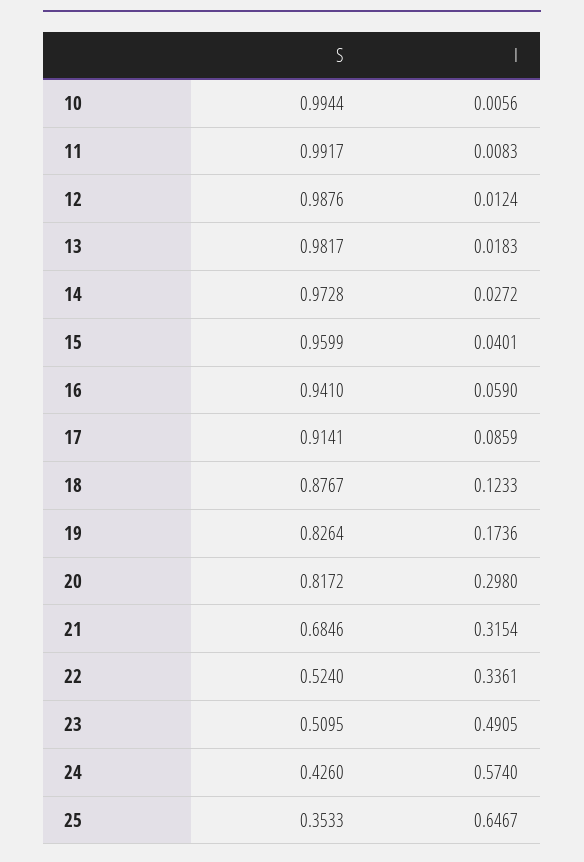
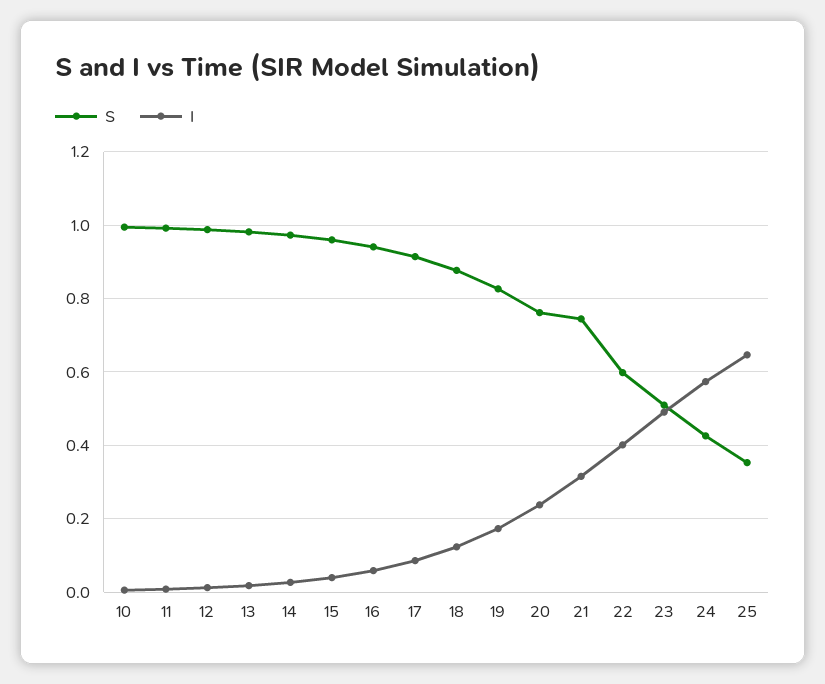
  {
    "S": {
      "10": 0.9944,
      "11": 0.9917,
      "12": 0.9876,
      "13": 0.9817,
      "14": 0.9728,
      "15": 0.9599,
      "16": 0.941,
      "17": 0.9141,
      "18": 0.8767,
      "19": 0.8264,
-     "20": 0.8172,
+     "20": 0.76,
-     "21": 0.6846,
+     "21": 0.74,
-     "22": 0.524,
+     "22": 0.6,
      "23": 0.5095,
      "24": 0.426,
      "25": 0.3533
    },
    "I": {
      "10": 0.0056,
      "11": 0.0083,
      "12": 0.0124,
      "13": 0.0183,
      "14": 0.0272,
      "15": 0.0401,
      "16": 0.059,
      "17": 0.0859,
      "18": 0.1233,
      "19": 0.1736,
-     "20": 0.298,
+     "20": 0.24,
      "21": 0.3154,
-     "22": 0.3361,
+     "22": 0.4,
      "23": 0.4905,
      "24": 0.574,
      "25": 0.6467
    }
  }

